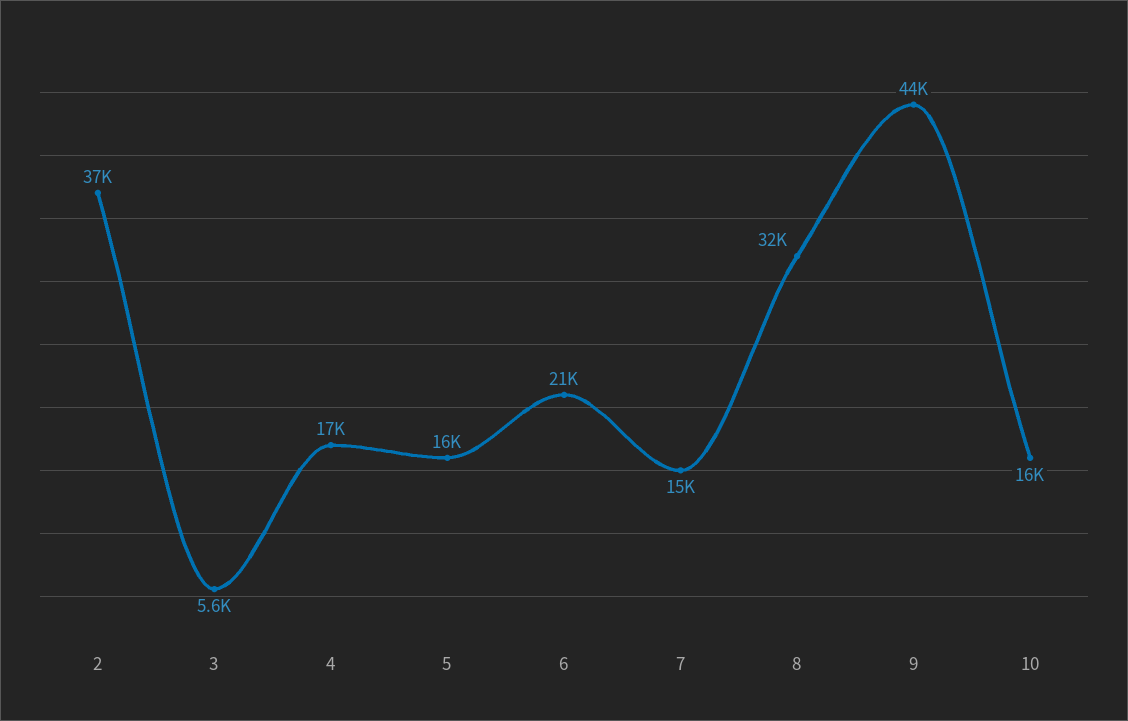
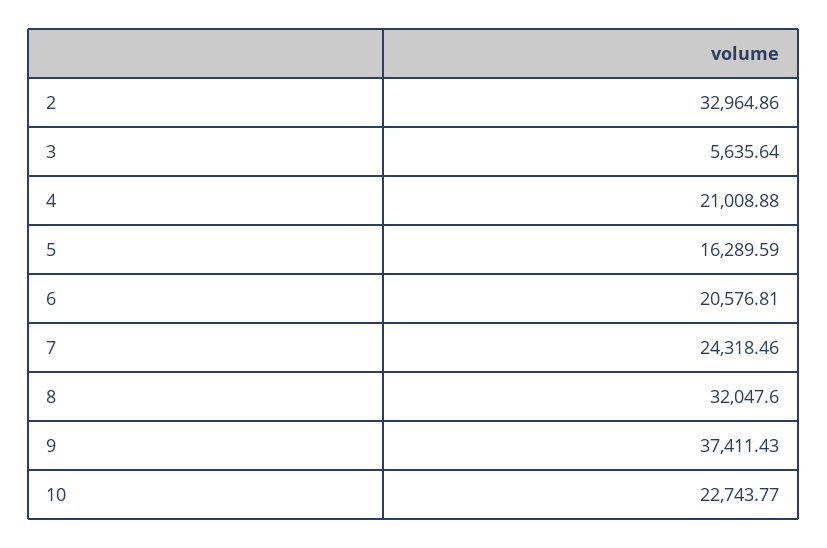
  {
-   "2": 37000,
+   "2": 32964.86,
    "3": 5635.64,
-   "4": 17000,
+   "4": 21008.88,
    "5": 16289.59,
    "6": 20576.81,
-   "7": 15000,
+   "7": 24318.46,
    "8": 32047.6,
-   "9": 44000,
+   "9": 37411.43,
-   "10": 16000
+   "10": 22743.77
  }

